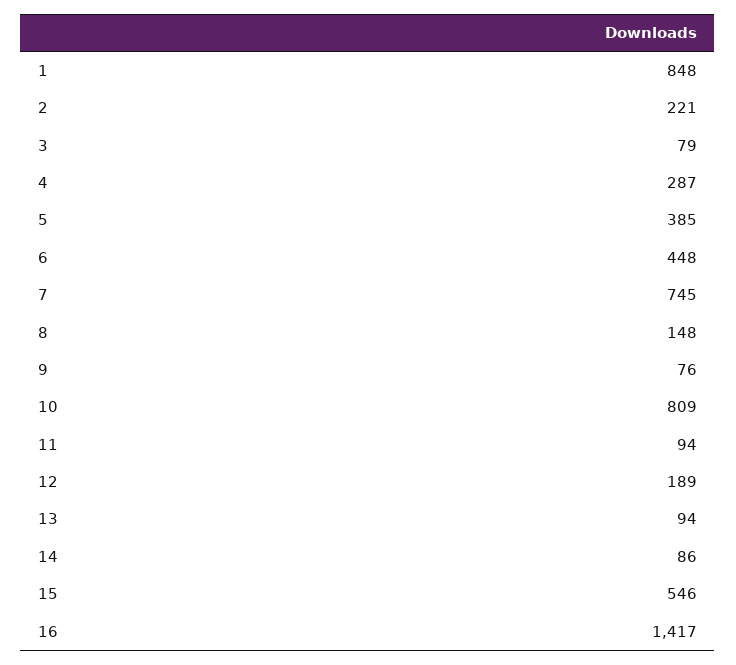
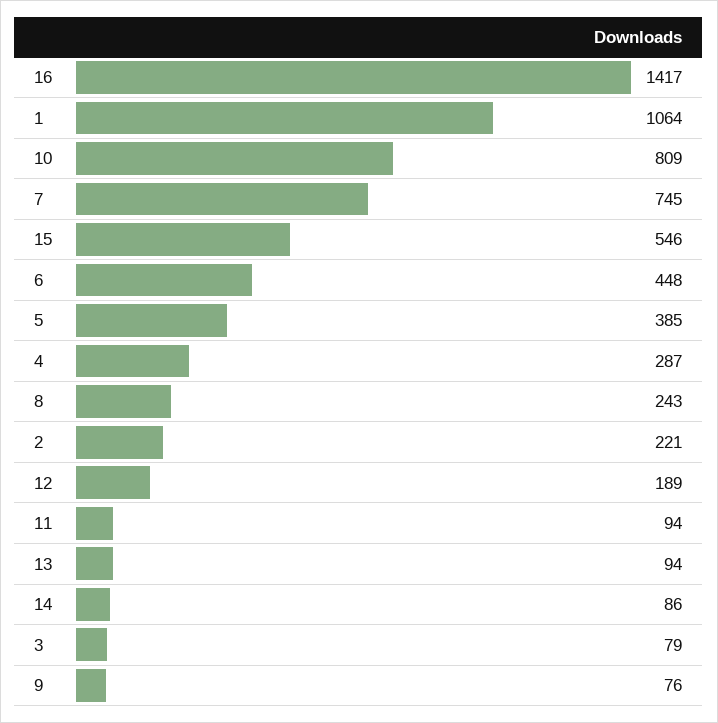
  {
-   "1": 848,
+   "1": 1064,
    "2": 221,
    "3": 79,
    "4": 287,
    "5": 385,
    "6": 448,
    "7": 745,
-   "8": 148,
+   "8": 243,
    "9": 76,
    "10": 809,
    "11": 94,
    "12": 189,
    "13": 94,
    "14": 86,
    "15": 546,
    "16": 1417
  }

